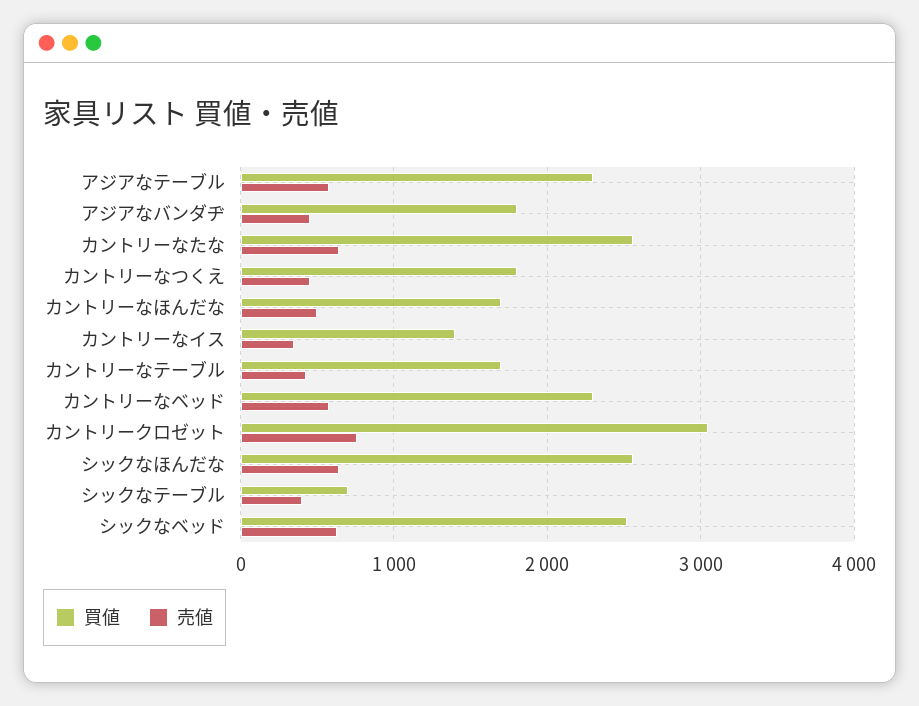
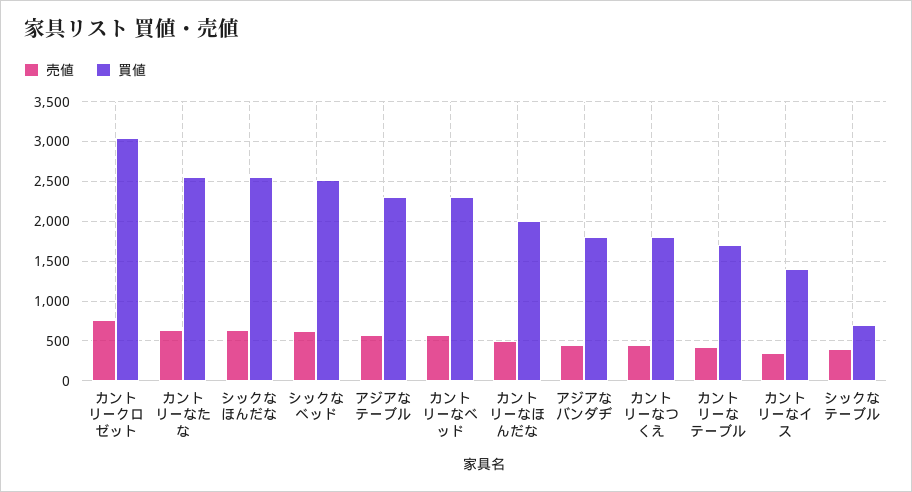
  {
    "買値": {
      "アジアなテーブル": 2300,
      "アジアなバンダヂ": 1800,
      "カントリーなたな": 2600,
      "カントリーなつくえ": 1800,
-     "カントリーなほんだな": 1700,
+     "カントリーなほんだな": 2000,
      "カントリーなイス": 1400,
      "カントリーなテーブル": 1700,
      "カントリーなベッド": 2300,
      "カントリークロゼット": 3100,
      "シックなほんだな": 2600,
      "シックなテーブル": 700,
      "シックなベッド": 2500
    },
    "売値": {
      "アジアなテーブル": 600,
      "アジアなバンダヂ": 500,
      "カントリーなたな": 600,
      "カントリーなつくえ": 500,
      "カントリーなほんだな": 500,
      "カントリーなイス": 400,
      "カントリーなテーブル": 400,
      "カントリーなベッド": 600,
      "カントリークロゼット": 800,
      "シックなほんだな": 600,
      "シックなテーブル": 400,
      "シックなベッド": 600
    }
  }

